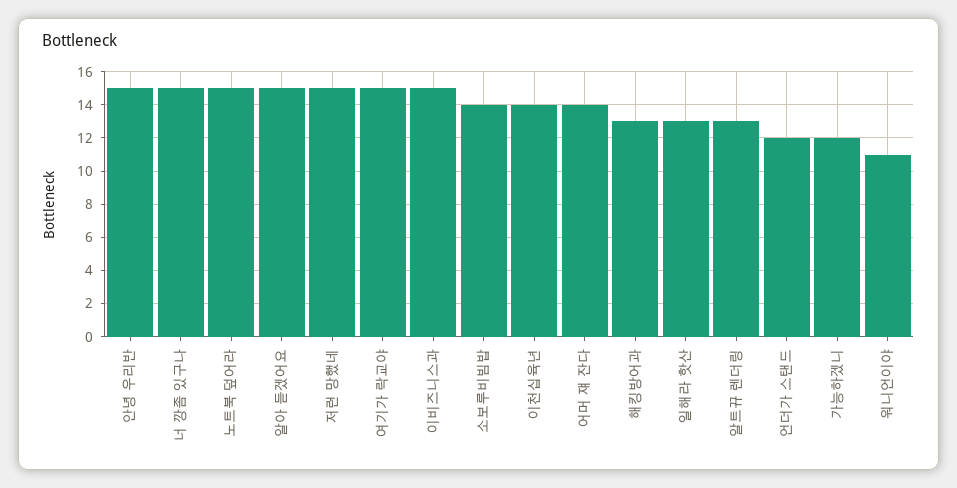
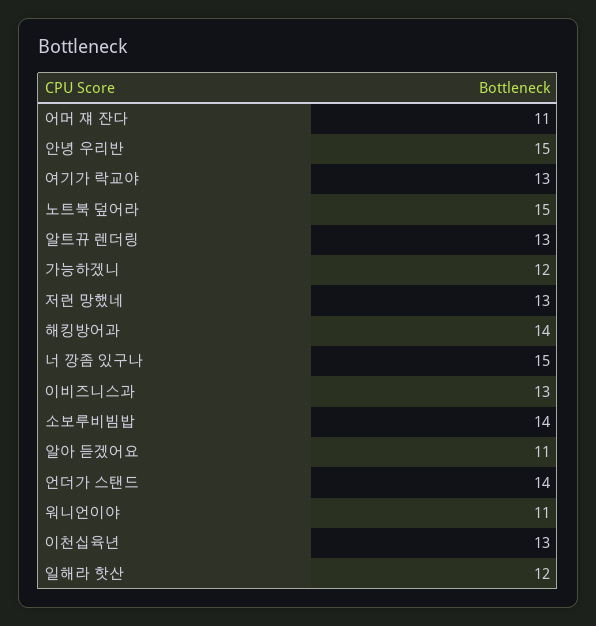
  {
    "안녕 우리반": 15,
    "너 깡좀 있구나": 15,
    "노트북 덮어라": 15,
-   "알아 듣겠어요": 15,
+   "알아 듣겠어요": 11,
-   "저런 망했네": 15,
+   "저런 망했네": 13,
-   "여기가 락교야": 15,
+   "여기가 락교야": 13,
-   "이비즈니스과": 15,
+   "이비즈니스과": 13,
    "소보루비빔밥": 14,
-   "이천십육년": 14,
+   "이천십육년": 13,
-   "어머 쟤 잔다": 14,
+   "어머 쟤 잔다": 11,
-   "해킹방어과": 13,
+   "해킹방어과": 14,
-   "일해라 핫산": 13,
+   "일해라 핫산": 12,
    "알트뀨 렌더링": 13,
-   "언더가 스탠드": 12,
+   "언더가 스탠드": 14,
    "가능하겠니": 12,
    "워니언이야": 11
  }

